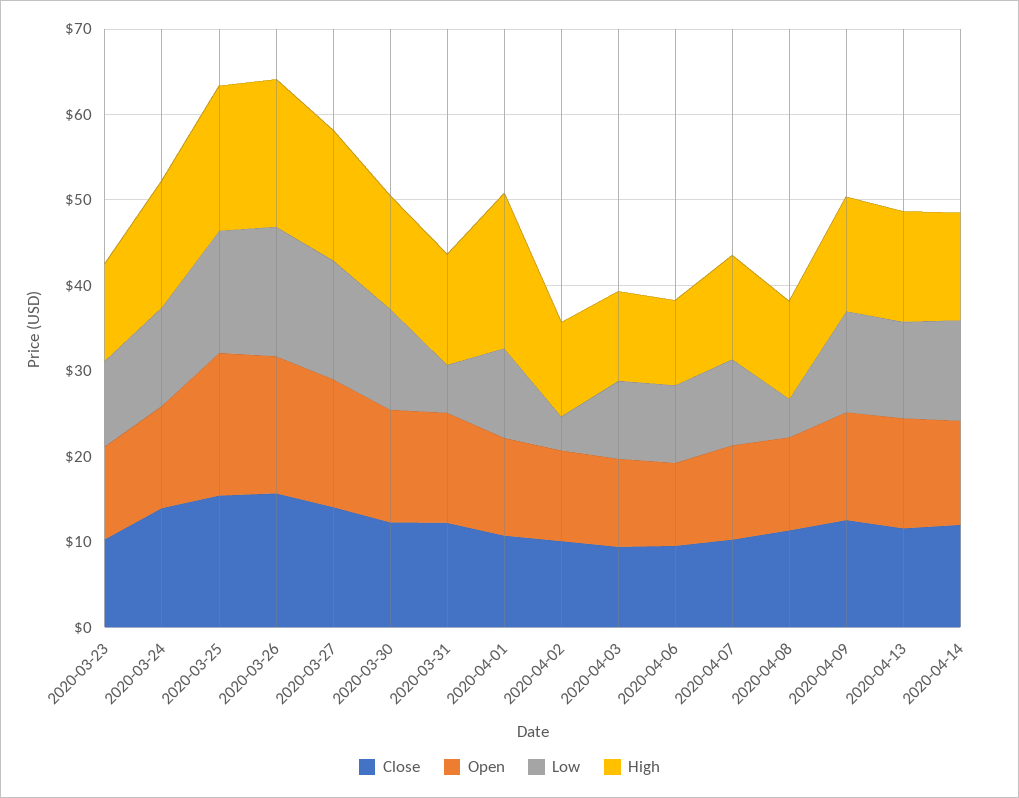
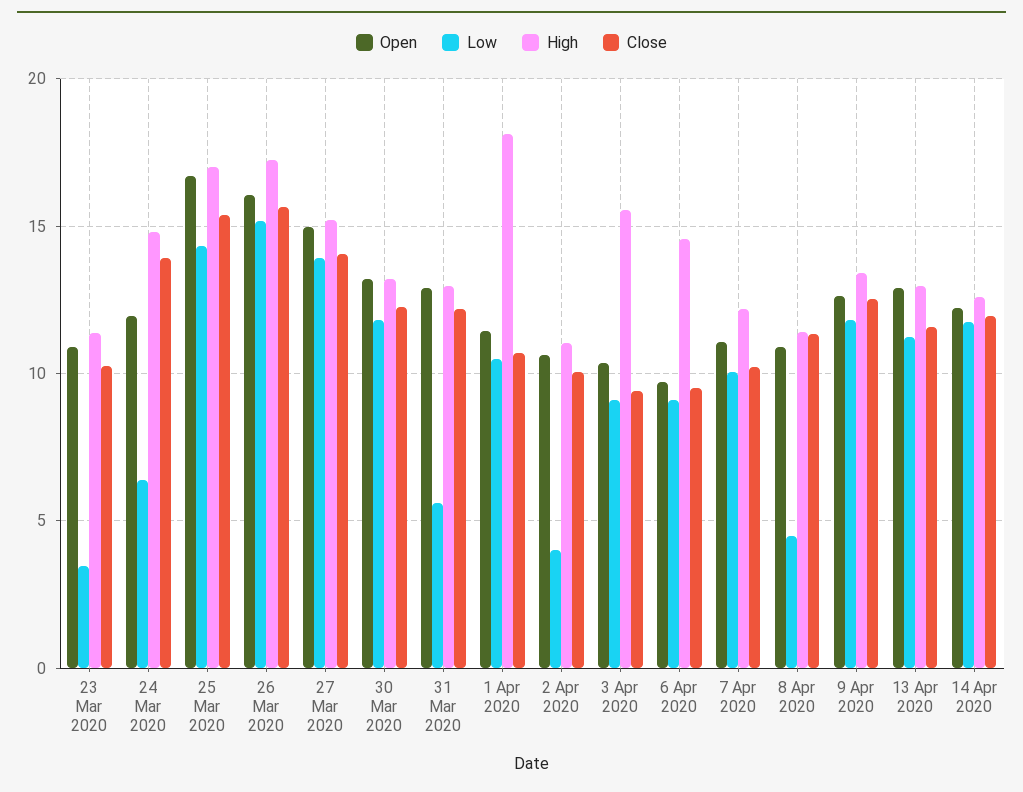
  {
    "Close": {
      "2020-03-23": 10.5,
      "2020-03-24": 14,
      "2020-03-25": 15.5,
      "2020-03-26": 15.5,
      "2020-03-27": 14,
      "2020-03-30": 12.5,
      "2020-03-31": 12,
      "2020-04-01": 10.5,
      "2020-04-02": 10,
      "2020-04-03": 9.5,
      "2020-04-06": 9.5,
      "2020-04-07": 10,
      "2020-04-08": 11.5,
      "2020-04-09": 12.5,
      "2020-04-13": 11.5,
      "2020-04-14": 12
    },
    "Open": {
      "2020-03-23": 11,
      "2020-03-24": 12,
      "2020-03-25": 16.5,
      "2020-03-26": 16,
      "2020-03-27": 15,
      "2020-03-30": 13,
      "2020-03-31": 13,
      "2020-04-01": 11.5,
      "2020-04-02": 10.5,
      "2020-04-03": 10.5,
      "2020-04-06": 9.5,
      "2020-04-07": 11,
      "2020-04-08": 11,
      "2020-04-09": 12.5,
      "2020-04-13": 13,
      "2020-04-14": 12
    },
    "Low": {
-     "2020-03-23": 10,
+     "2020-03-23": 3.5,
-     "2020-03-24": 12,
+     "2020-03-24": 6.5,
      "2020-03-25": 14.5,
      "2020-03-26": 15,
      "2020-03-27": 14,
      "2020-03-30": 12,
      "2020-03-31": 5.5,
      "2020-04-01": 10.5,
      "2020-04-02": 4,
      "2020-04-03": 9,
      "2020-04-06": 9,
      "2020-04-07": 10,
      "2020-04-08": 4.5,
      "2020-04-09": 12,
      "2020-04-13": 11.5,
      "2020-04-14": 12
    },
    "High": {
      "2020-03-23": 11.5,
      "2020-03-24": 15,
      "2020-03-25": 17,
      "2020-03-26": 17,
      "2020-03-27": 15,
      "2020-03-30": 13,
      "2020-03-31": 13,
      "2020-04-01": 18,
      "2020-04-02": 11,
-     "2020-04-03": 10,
+     "2020-04-03": 15.5,
-     "2020-04-06": 10,
+     "2020-04-06": 14.5,
      "2020-04-07": 12,
      "2020-04-08": 11.5,
      "2020-04-09": 13.5,
      "2020-04-13": 13,
      "2020-04-14": 12.5
    }
  }

